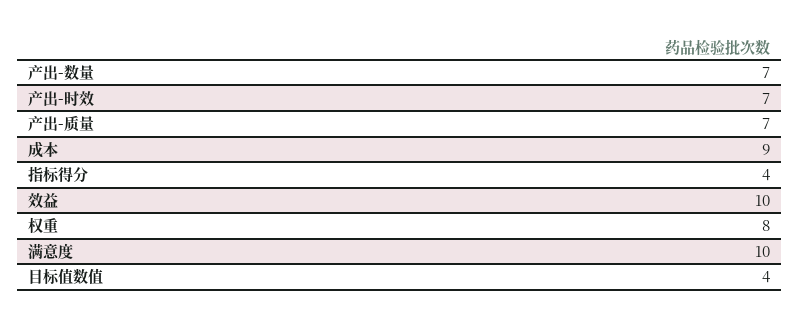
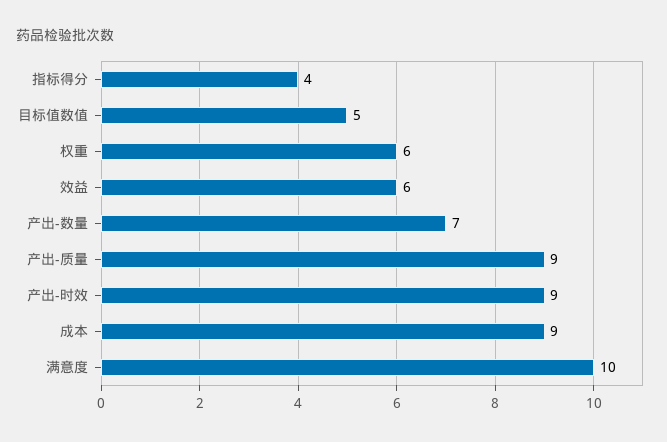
  {
    "产出-数量": 7,
-   "产出-时效": 7,
+   "产出-时效": 9,
-   "产出-质量": 7,
+   "产出-质量": 9,
    "成本": 9,
    "指标得分": 4,
-   "效益": 10,
+   "效益": 6,
-   "权重": 8,
+   "权重": 6,
    "满意度": 10,
-   "目标值数值": 4
+   "目标值数值": 5
  }

